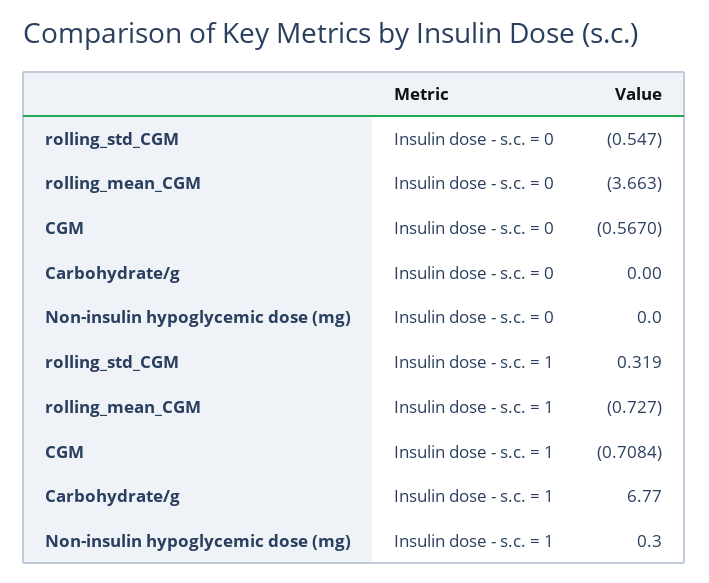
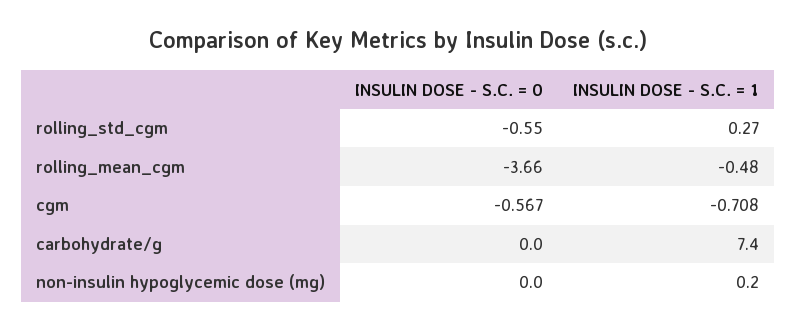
  {
    "rolling_std_CGM": {
      "Insulin dose - s.c. = 0": -0.547,
-     "Insulin dose - s.c. = 1": 0.319
+     "Insulin dose - s.c. = 1": 0.27
    },
    "rolling_mean_CGM": {
      "Insulin dose - s.c. = 0": -3.663,
-     "Insulin dose - s.c. = 1": -0.727
+     "Insulin dose - s.c. = 1": -0.48
    },
    "CGM": {
      "Insulin dose - s.c. = 0": -0.567,
      "Insulin dose - s.c. = 1": -0.7084
    },
    "Carbohydrate/g": {
      "Insulin dose - s.c. = 0": 0,
-     "Insulin dose - s.c. = 1": 6.77
+     "Insulin dose - s.c. = 1": 7.4
    },
    "Non-insulin hypoglycemic dose (mg)": {
      "Insulin dose - s.c. = 0": 0,
-     "Insulin dose - s.c. = 1": 0.3
+     "Insulin dose - s.c. = 1": 0.2
    }
  }

